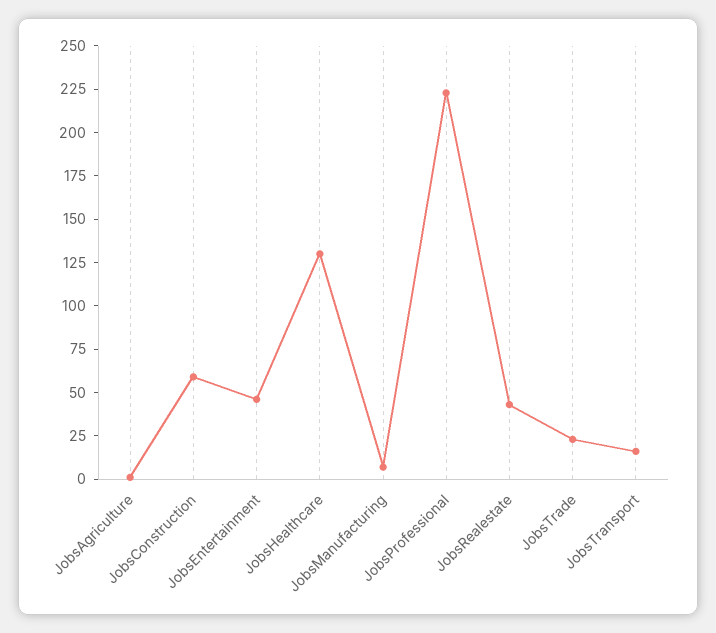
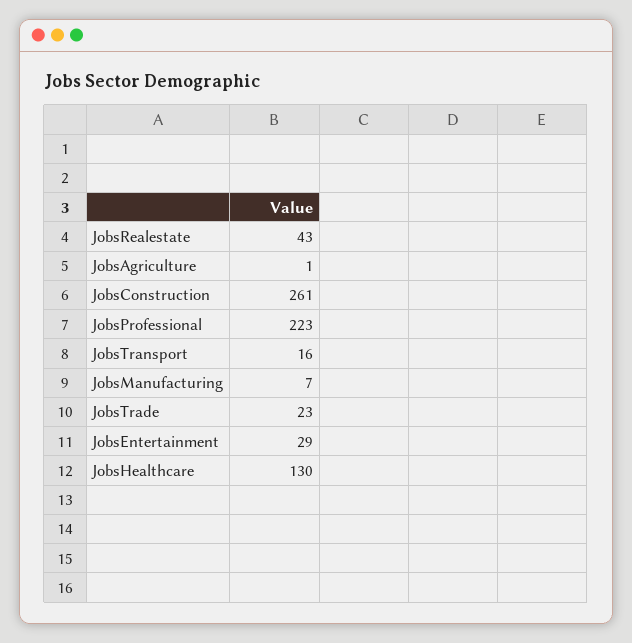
  {
    "JobsAgriculture": 1,
-   "JobsConstruction": 60,
+   "JobsConstruction": 261,
-   "JobsEntertainment": 45,
+   "JobsEntertainment": 29,
    "JobsHealthcare": 130,
    "JobsManufacturing": 7,
    "JobsProfessional": 223,
    "JobsRealestate": 43,
    "JobsTrade": 23,
    "JobsTransport": 16
  }

